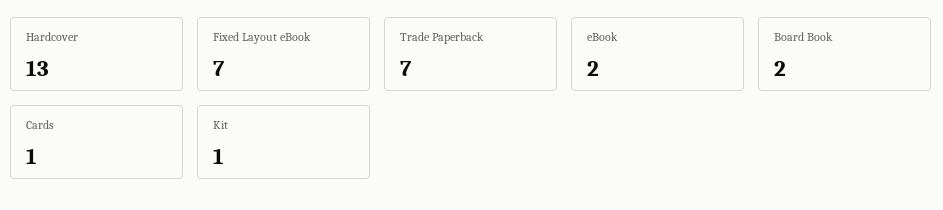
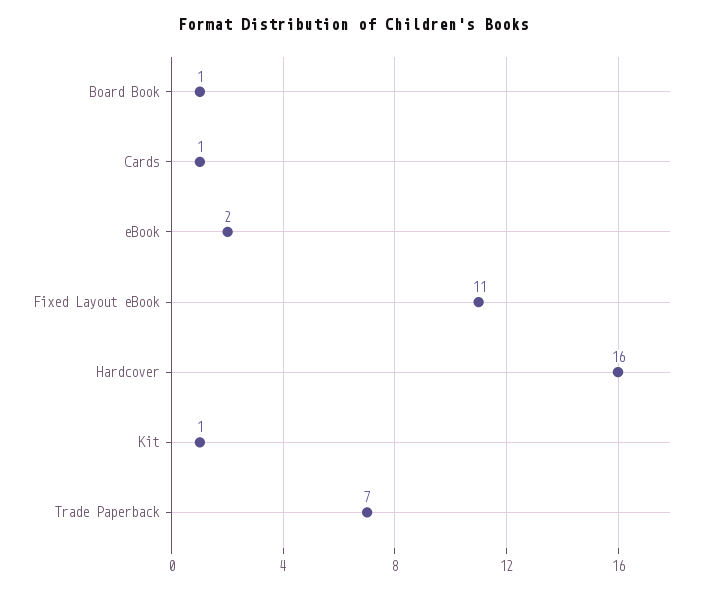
  {
-   "Hardcover": 13,
+   "Hardcover": 16,
-   "Fixed Layout eBook": 7,
+   "Fixed Layout eBook": 11,
    "Trade Paperback": 7,
    "eBook": 2,
-   "Board Book": 2,
+   "Board Book": 1,
    "Cards": 1,
    "Kit": 1
  }

